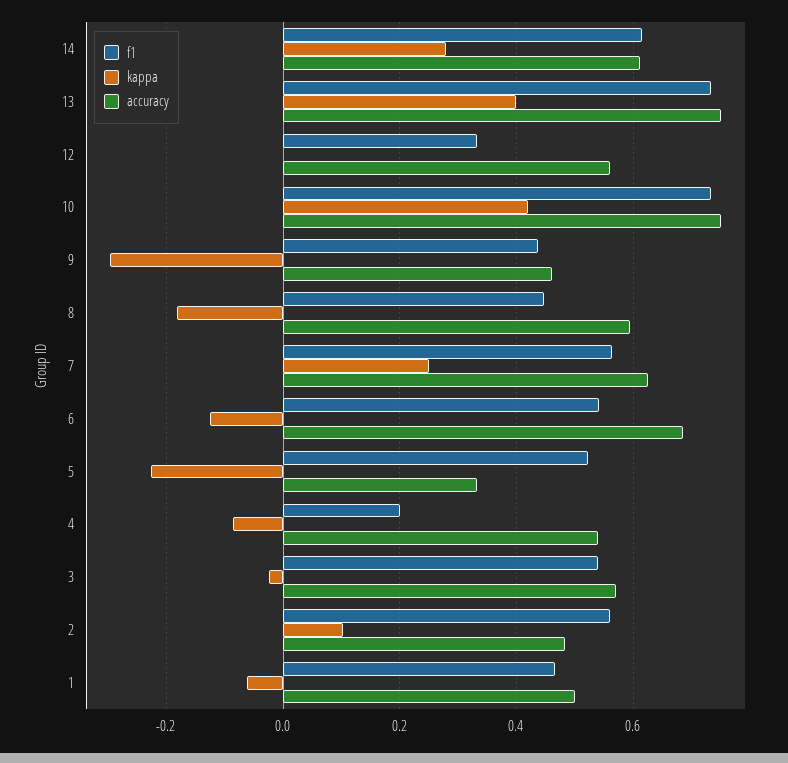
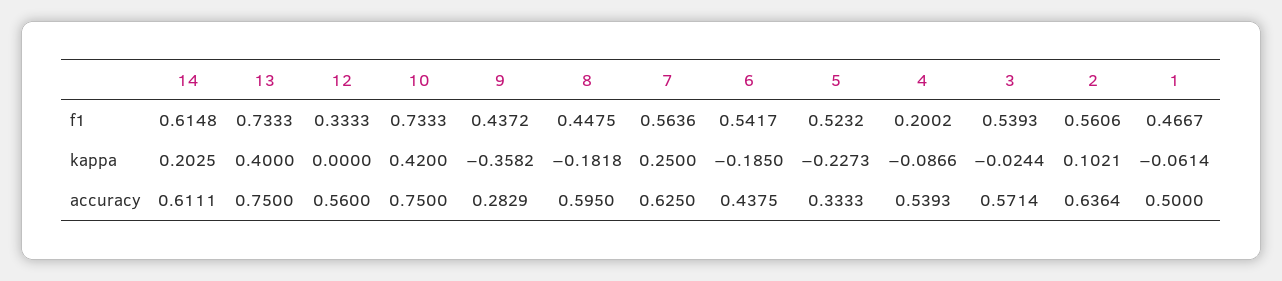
  {
    "f1": {
      "14": 0.6148,
      "13": 0.7333,
      "12": 0.3333,
      "10": 0.7333,
      "9": 0.4372,
      "8": 0.4475,
      "7": 0.5636,
      "6": 0.5417,
      "5": 0.5232,
      "4": 0.2002,
      "3": 0.5393,
      "2": 0.5606,
      "1": 0.4667
    },
    "kappa": {
-     "14": 0.28,
+     "14": 0.2025,
      "13": 0.4,
      "12": 0,
      "10": 0.42,
-     "9": -0.3,
+     "9": -0.3582,
      "8": -0.1818,
      "7": 0.25,
-     "6": -0.12,
+     "6": -0.185,
      "5": -0.2273,
      "4": -0.0866,
      "3": -0.0244,
      "2": 0.1021,
      "1": -0.0614
    },
    "accuracy": {
      "14": 0.6111,
      "13": 0.75,
      "12": 0.56,
      "10": 0.75,
-     "9": 0.46,
+     "9": 0.2829,
      "8": 0.595,
      "7": 0.625,
-     "6": 0.68,
+     "6": 0.4375,
      "5": 0.3333,
      "4": 0.5393,
      "3": 0.5714,
-     "2": 0.48,
+     "2": 0.6364,
      "1": 0.5
    }
  }

